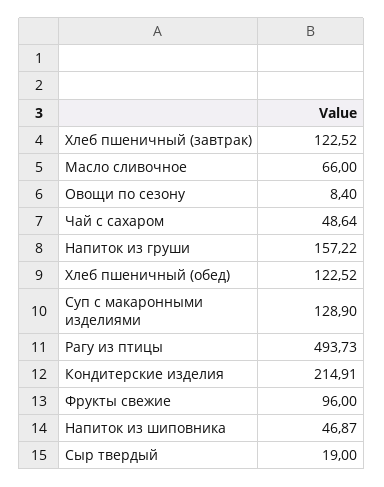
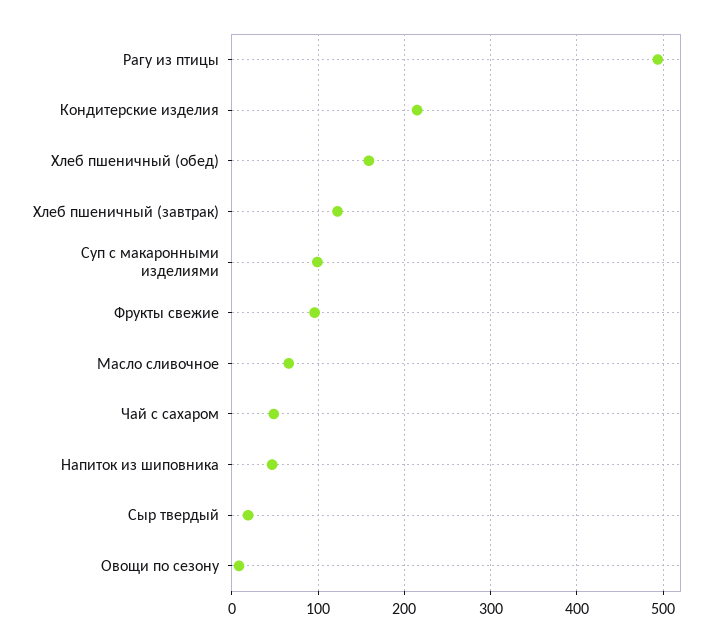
  {
    "Хлеб пшеничный (завтрак)": 122.52,
    "Масло сливочное": 66,
    "Овощи по сезону": 8.4,
    "Чай с сахаром": 48.64,
-   "Напиток из груши": 157.22,
-   "Хлеб пшеничный (обед)": 122.52,
+   "Хлеб пшеничный (обед)": 160,
-   "Суп с макаронными изделиями": 128.9,
+   "Суп с макаронными изделиями": 100,
    "Рагу из птицы": 493.73,
    "Кондитерские изделия": 214.91,
    "Фрукты свежие": 96,
    "Напиток из шиповника": 46.87,
    "Сыр твердый": 19
  }

